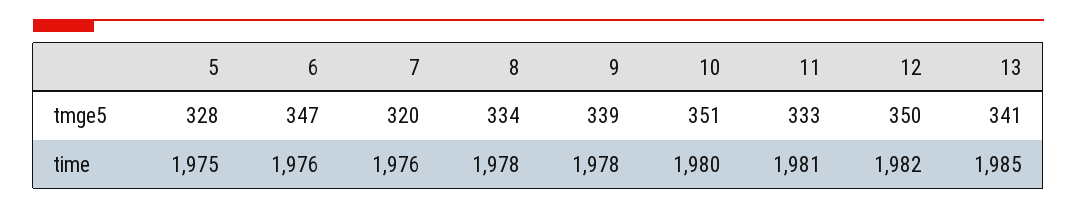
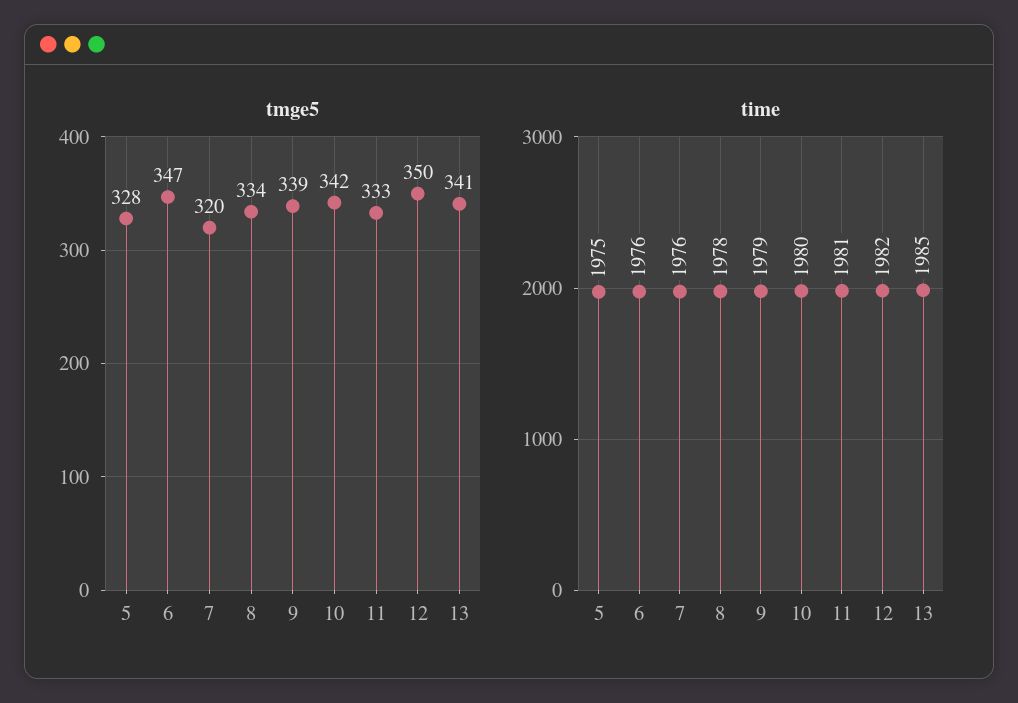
  {
    "tmge5": {
      "5": 328,
      "6": 347,
      "7": 320,
      "8": 334,
      "9": 339,
-     "10": 351,
+     "10": 342,
      "11": 333,
      "12": 350,
      "13": 341
    },
    "time": {
      "5": 1975,
      "6": 1976,
      "7": 1976,
      "8": 1978,
-     "9": 1978,
+     "9": 1979,
      "10": 1980,
      "11": 1981,
      "12": 1982,
      "13": 1985
    }
  }

